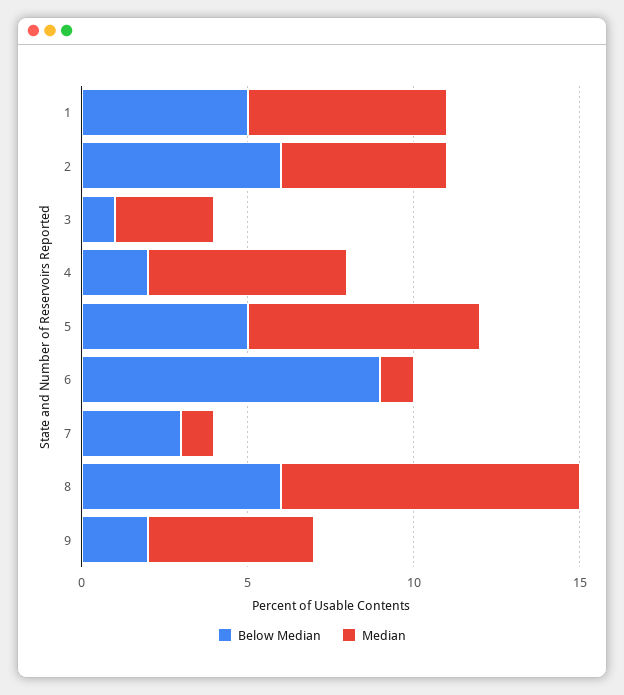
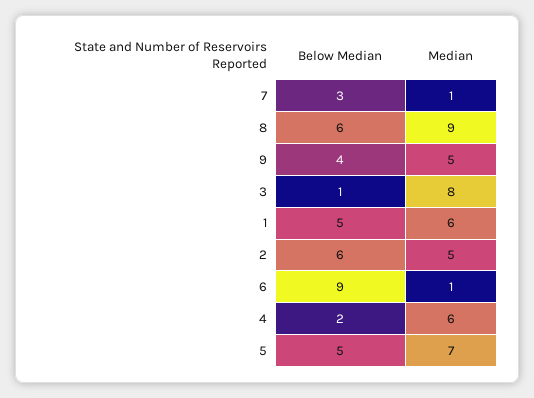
  {
    "Below Median": {
      "1": 5,
      "2": 6,
      "3": 1,
      "4": 2,
      "5": 5,
      "6": 9,
      "7": 3,
      "8": 6,
-     "9": 2
+     "9": 4
    },
    "Median": {
      "1": 6,
      "2": 5,
-     "3": 3,
+     "3": 8,
      "4": 6,
      "5": 7,
      "6": 1,
      "7": 1,
      "8": 9,
      "9": 5
    }
  }

